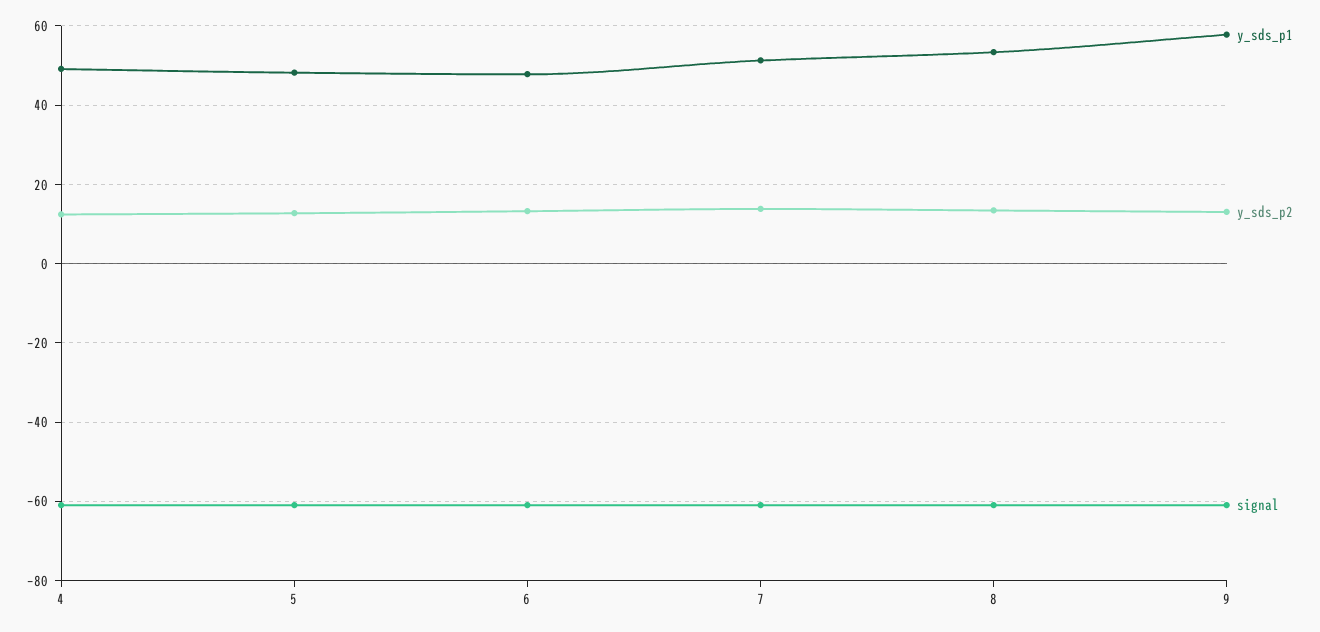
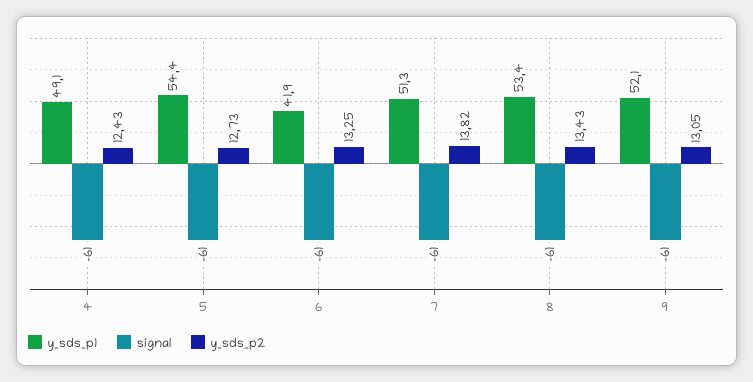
  {
    "y_sds_p1": {
      "4": 49.1,
-     "5": 48,
+     "5": 54.4,
-     "6": 48,
+     "6": 41.9,
      "7": 51.3,
      "8": 53.4,
-     "9": 58
+     "9": 52.1
    },
    "y_sds_p2": {
      "4": 12.43,
      "5": 12.73,
      "6": 13.25,
      "7": 13.82,
      "8": 13.43,
      "9": 13.05
    },
    "signal": {
      "4": -61,
      "5": -61,
      "6": -61,
      "7": -61,
      "8": -61,
      "9": -61
    }
  }

